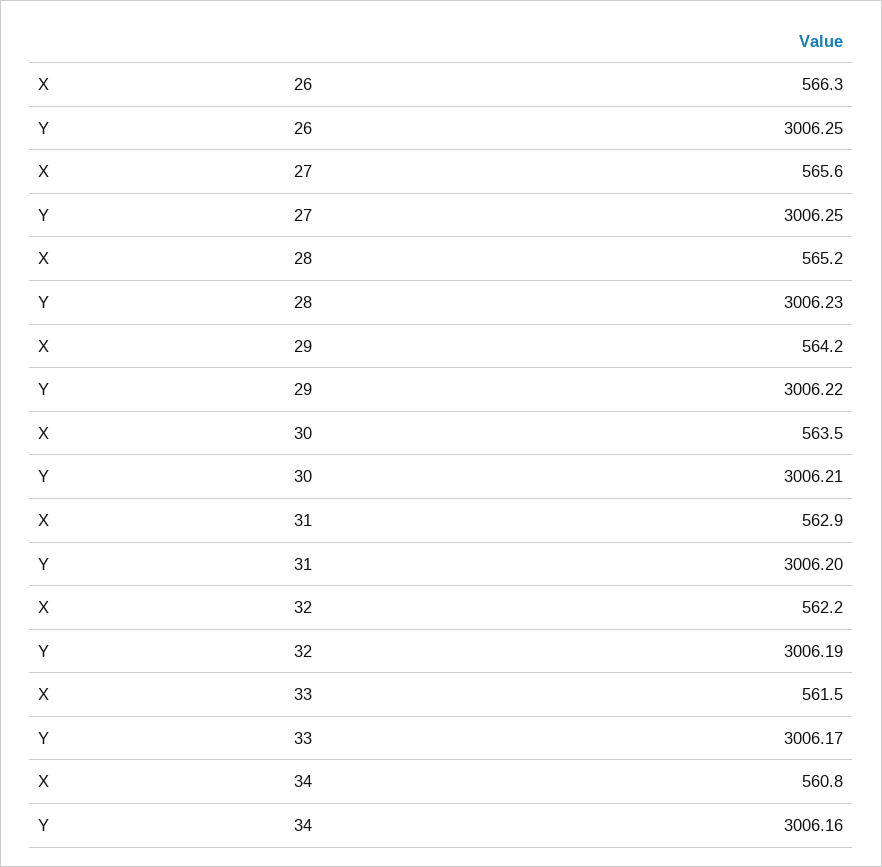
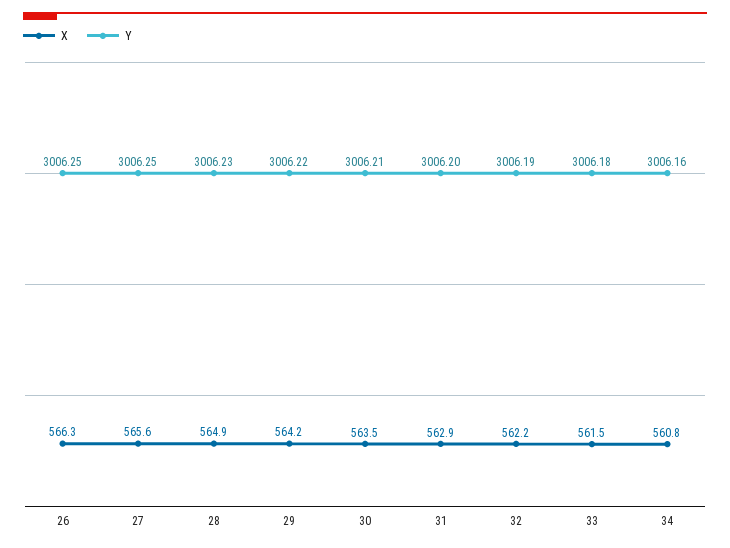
  {
    "X": {
      "26": 566.3,
      "27": 565.6,
-     "28": 565.2,
+     "28": 564.9,
      "29": 564.2,
      "30": 563.5,
      "31": 562.9,
      "32": 562.2,
      "33": 561.5,
      "34": 560.8
    },
    "Y": {
      "26": 3006.25,
      "27": 3006.25,
      "28": 3006.23,
      "29": 3006.22,
      "30": 3006.21,
      "31": 3006.2,
      "32": 3006.19,
-     "33": 3006.17,
+     "33": 3006.18,
      "34": 3006.16
    }
  }

